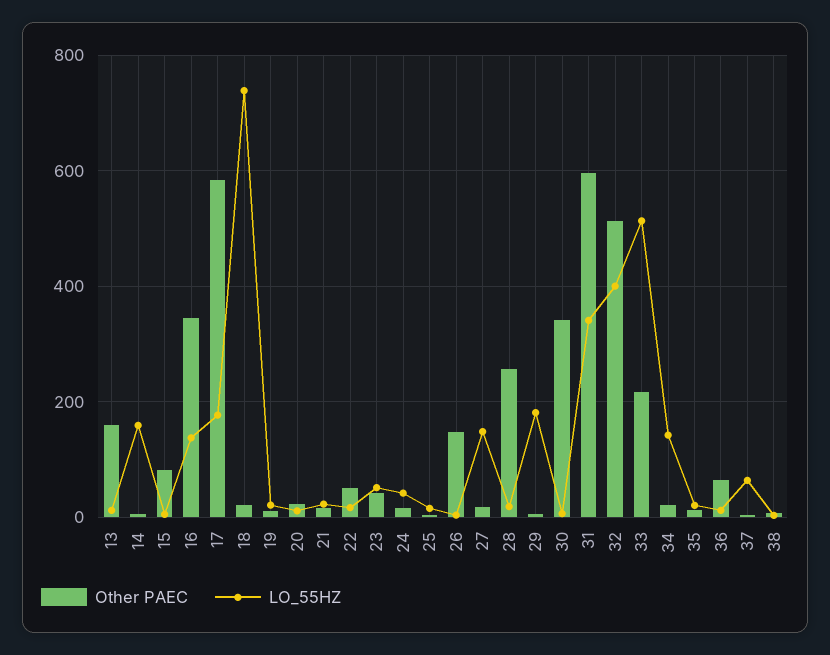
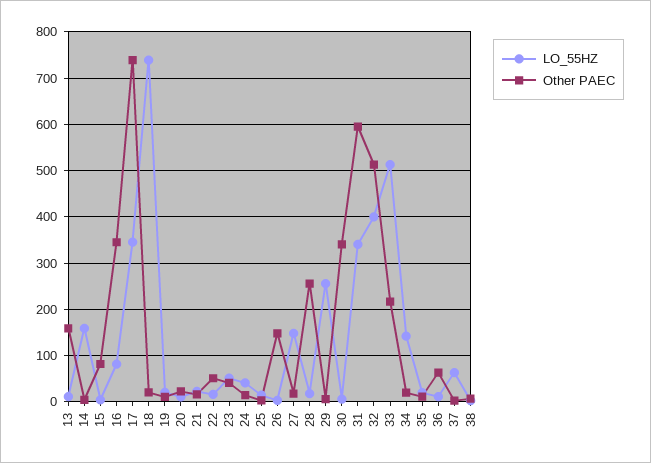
  {
    "Other PAEC": {
      "13": 160,
      "14": 0,
      "15": 80,
      "16": 340,
-     "17": 580,
+     "17": 740,
      "18": 20,
      "19": 20,
      "20": 20,
      "21": 20,
      "22": 60,
      "23": 40,
      "24": 20,
      "25": 0,
      "26": 140,
      "27": 20,
      "28": 260,
      "29": 0,
      "30": 340,
      "31": 600,
      "32": 520,
      "33": 220,
      "34": 20,
      "35": 20,
      "36": 60,
      "37": 0,
      "38": 0
    },
    "LO_55HZ": {
      "13": 20,
      "14": 160,
      "15": 0,
-     "16": 140,
+     "16": 80,
-     "17": 180,
+     "17": 340,
      "18": 740,
      "19": 20,
      "20": 20,
      "21": 20,
      "22": 20,
      "23": 60,
      "24": 40,
      "25": 20,
      "26": 0,
      "27": 140,
      "28": 20,
-     "29": 180,
+     "29": 260,
      "30": 0,
      "31": 340,
      "32": 400,
      "33": 520,
      "34": 140,
      "35": 20,
      "36": 20,
      "37": 60,
      "38": 0
    }
  }

